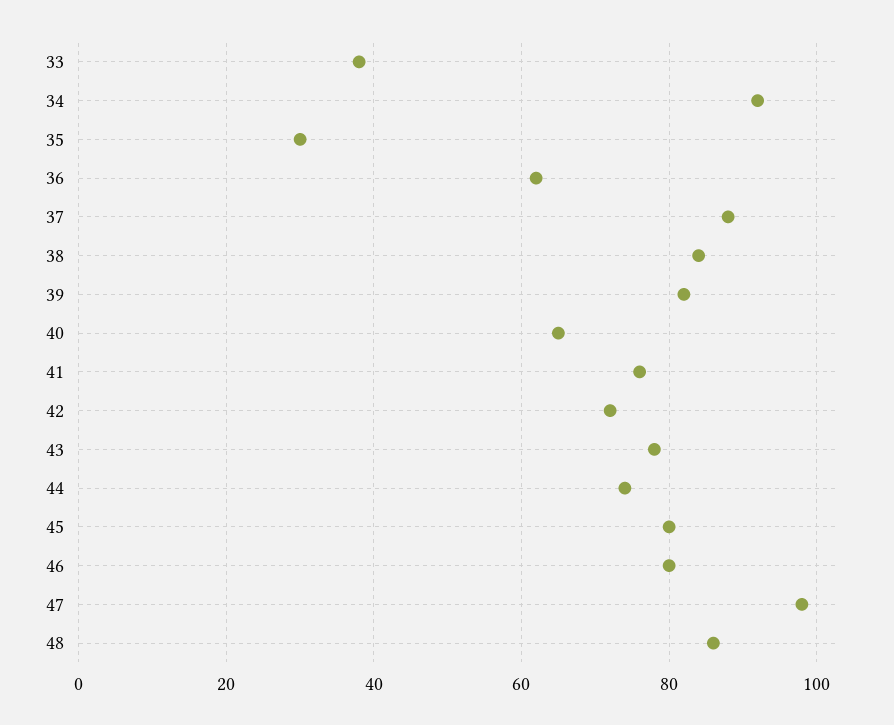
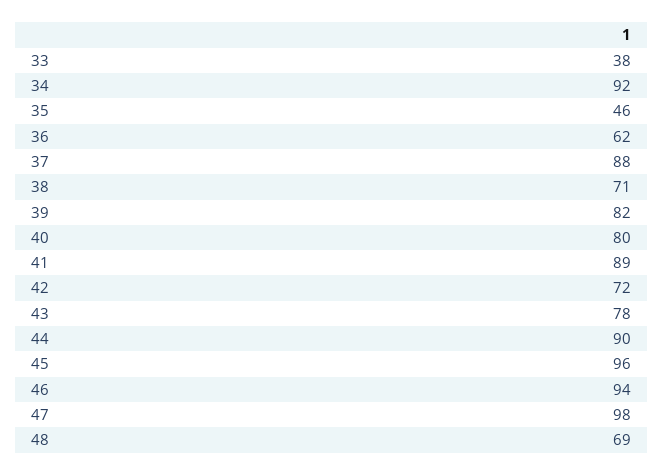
  {
    "33": 38,
    "34": 92,
-   "35": 30,
+   "35": 46,
    "36": 62,
    "37": 88,
-   "38": 85,
+   "38": 71,
    "39": 82,
-   "40": 65,
+   "40": 80,
-   "41": 75,
+   "41": 89,
    "42": 72,
    "43": 78,
-   "44": 75,
+   "44": 90,
-   "45": 80,
+   "45": 96,
-   "46": 80,
+   "46": 94,
    "47": 98,
-   "48": 85
+   "48": 69
  }

